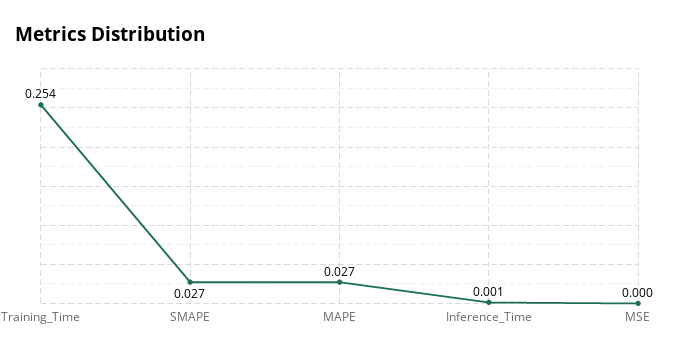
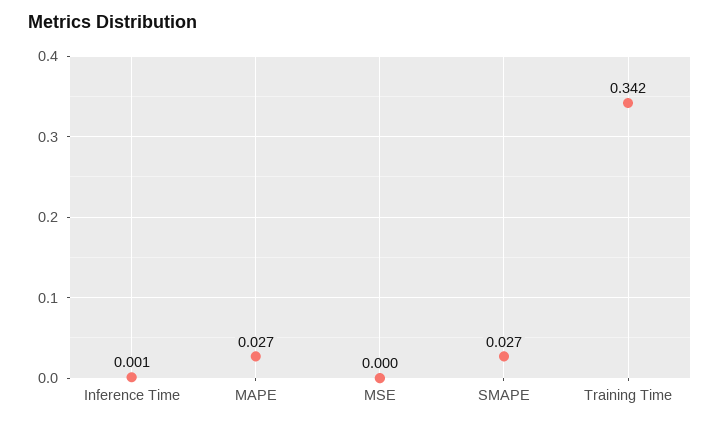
  {
-   "Training_Time": 0.254,
+   "Training_Time": 0.342,
    "SMAPE": 0.027,
    "MAPE": 0.027,
    "Inference_Time": 0.001,
    "MSE": 0
  }

